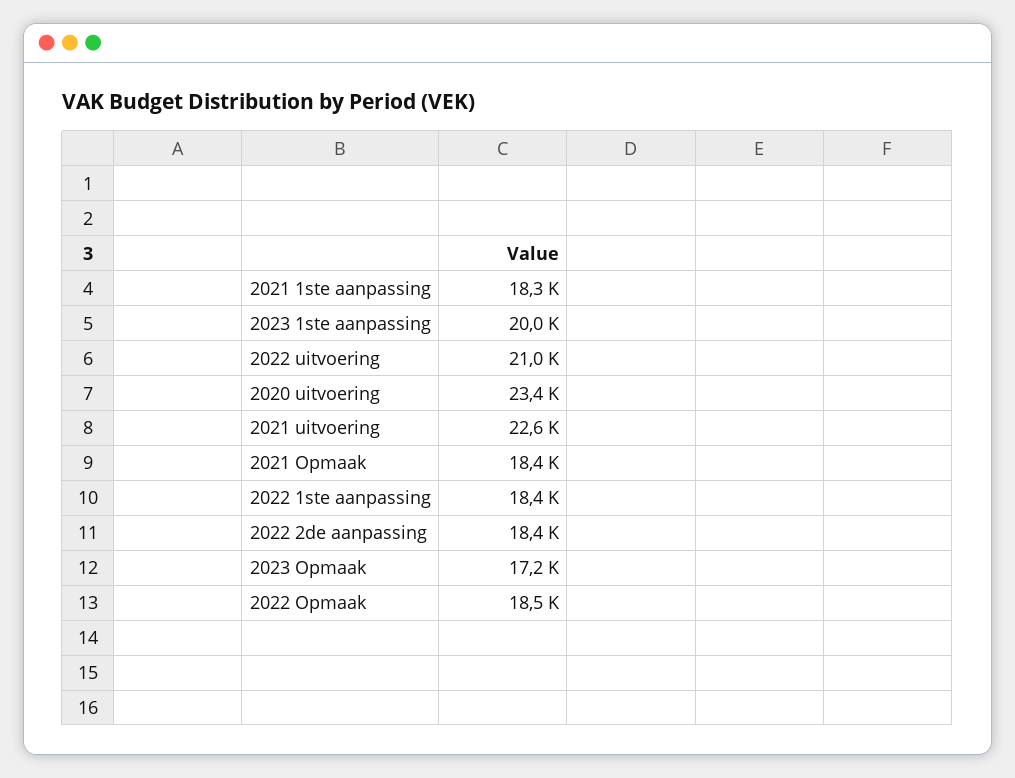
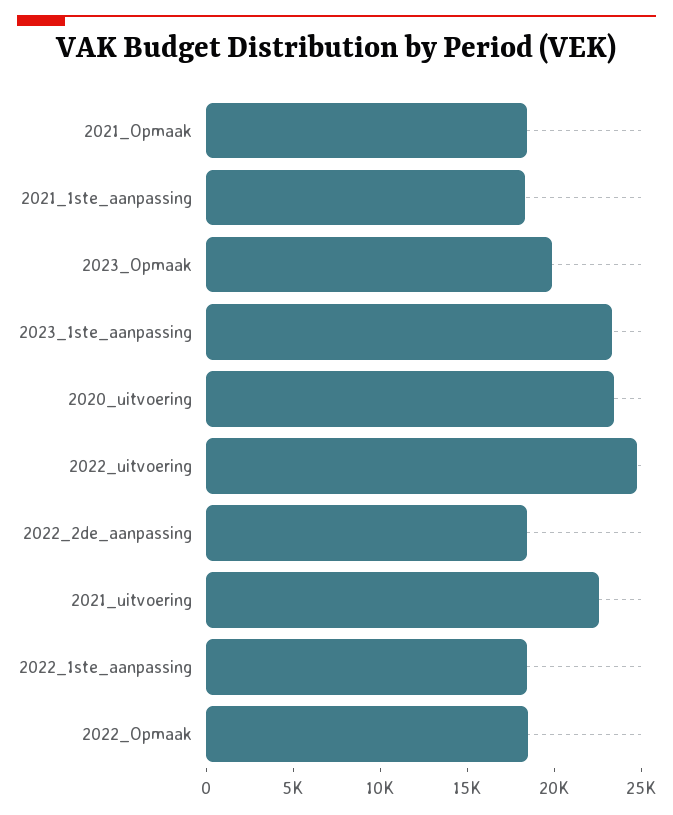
  {
    "2021 1ste aanpassing": 18300,
-   "2023 1ste aanpassing": 20000,
+   "2023 1ste aanpassing": 23000,
-   "2022 uitvoering": 21000,
+   "2022 uitvoering": 25000,
    "2020 uitvoering": 23400,
    "2021 uitvoering": 22600,
    "2021 Opmaak": 18400,
    "2022 1ste aanpassing": 18400,
    "2022 2de aanpassing": 18400,
-   "2023 Opmaak": 17200,
+   "2023 Opmaak": 20000,
    "2022 Opmaak": 18500
  }

